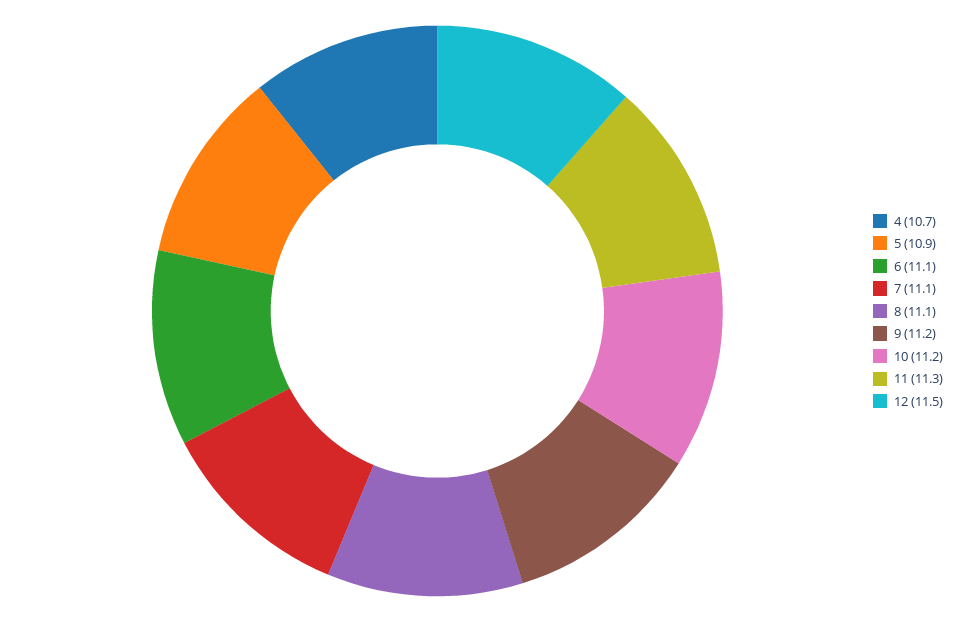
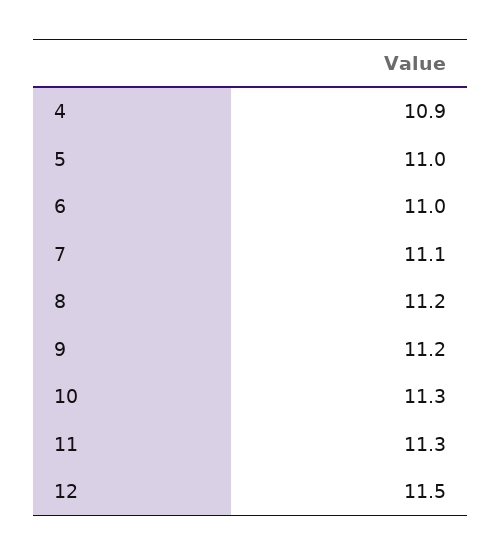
  {
-   "4": 10.7,
+   "4": 10.9,
-   "5": 10.9,
+   "5": 11,
-   "6": 11.1,
+   "6": 11,
    "7": 11.1,
-   "8": 11.1,
+   "8": 11.2,
    "9": 11.2,
-   "10": 11.2,
+   "10": 11.3,
    "11": 11.3,
    "12": 11.5
  }

